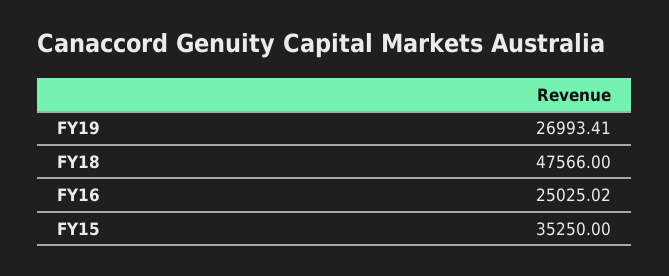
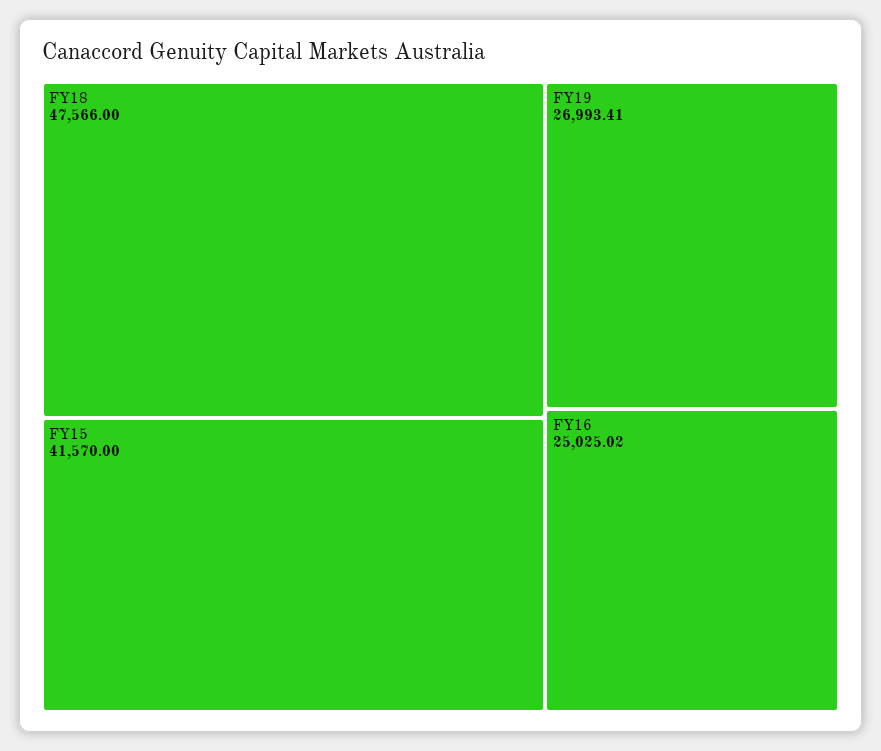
  {
    "FY19": 26993.41,
    "FY18": 47566,
    "FY16": 25025.02,
-   "FY15": 35250
+   "FY15": 41570
  }

